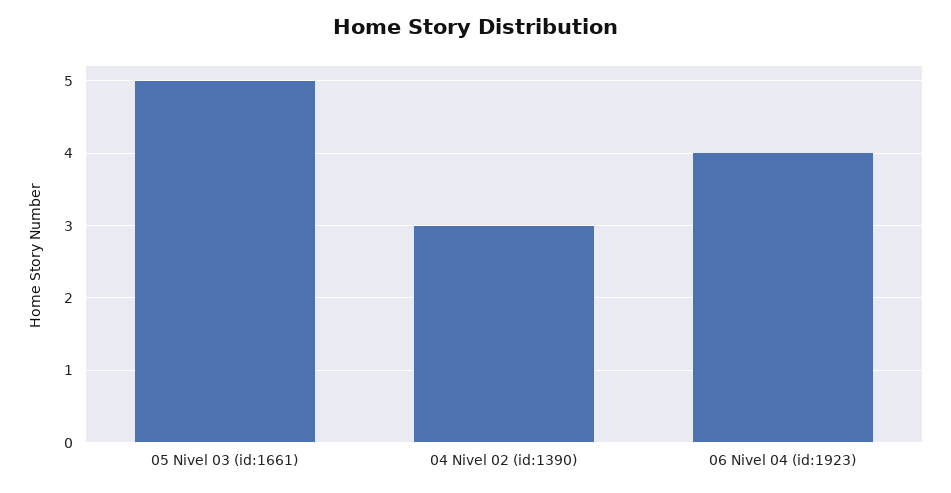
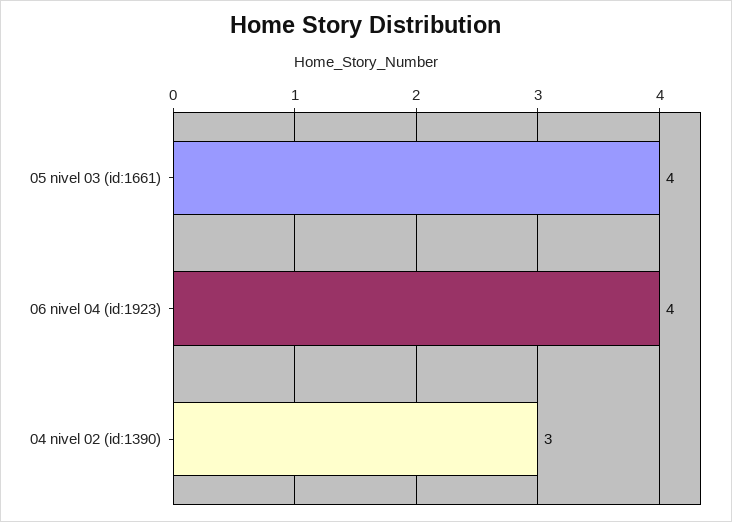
  {
-   "05 Nivel 03 (id:1661)": 5,
+   "05 Nivel 03 (id:1661)": 4,
    "04 Nivel 02 (id:1390)": 3,
    "06 Nivel 04 (id:1923)": 4
  }

